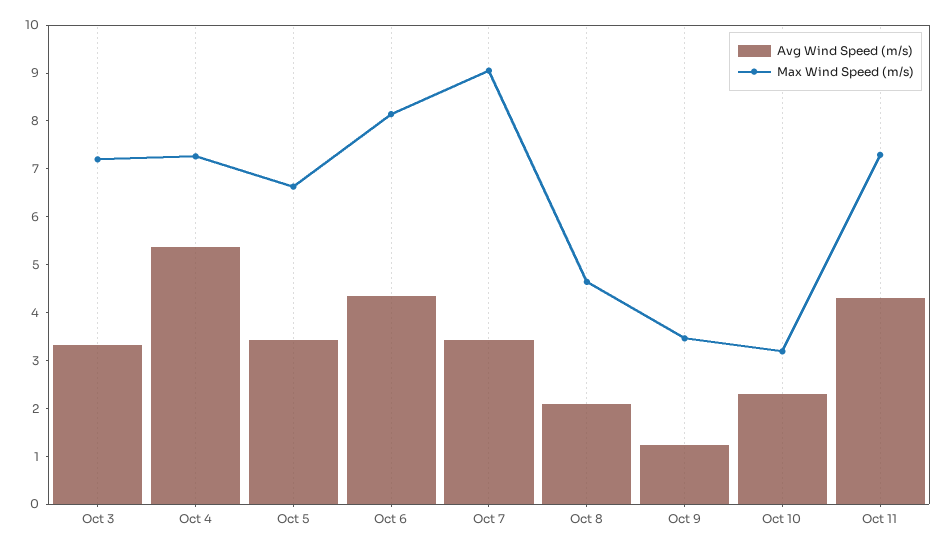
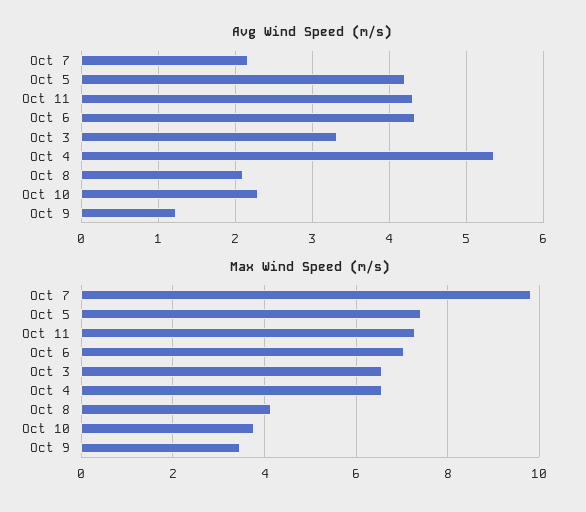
  {
    "Avg Wind Speed (m/s)": {
      "Oct 3": 3.3,
      "Oct 4": 5.4,
-     "Oct 5": 3.4,
+     "Oct 5": 4.2,
      "Oct 6": 4.3,
-     "Oct 7": 3.4,
+     "Oct 7": 2.2,
      "Oct 8": 2.1,
      "Oct 9": 1.2,
      "Oct 10": 2.3,
      "Oct 11": 4.3
    },
    "Max Wind Speed (m/s)": {
-     "Oct 3": 7.2,
+     "Oct 3": 6.6,
-     "Oct 4": 7.2,
+     "Oct 4": 6.6,
-     "Oct 5": 6.6,
+     "Oct 5": 7.4,
-     "Oct 6": 8.2,
+     "Oct 6": 7,
-     "Oct 7": 9,
+     "Oct 7": 9.8,
-     "Oct 8": 4.6,
+     "Oct 8": 4.2,
      "Oct 9": 3.4,
-     "Oct 10": 3.2,
+     "Oct 10": 3.8,
      "Oct 11": 7.2
    }
  }

